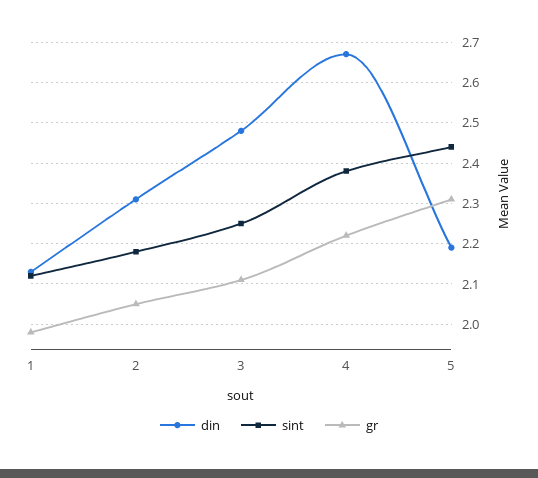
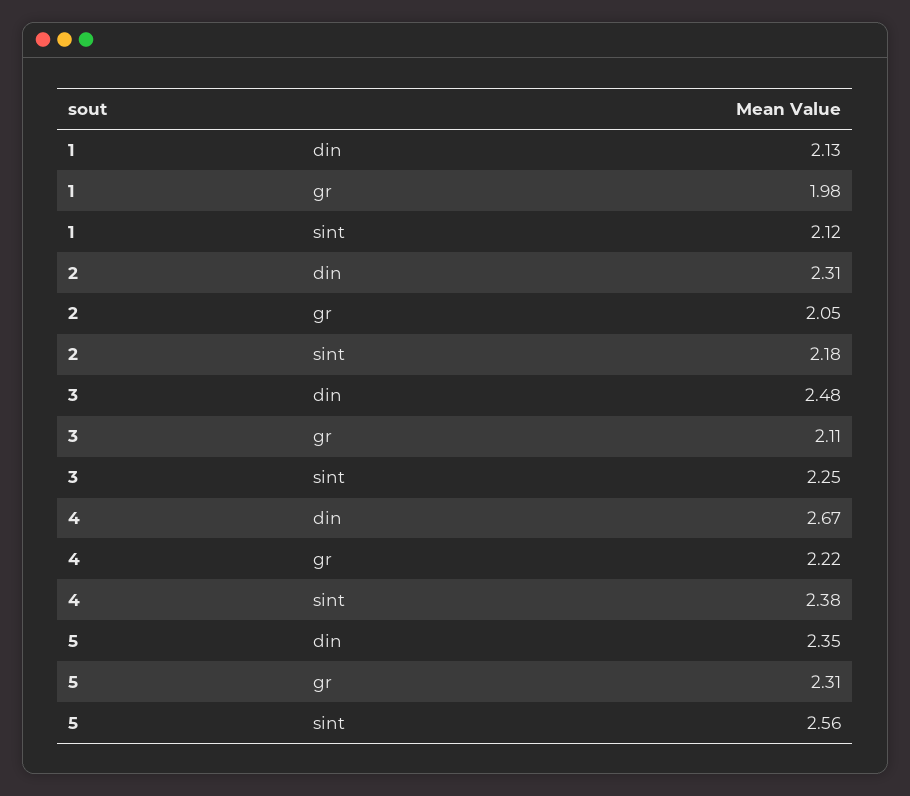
  {
    "din": {
      "1": 2.13,
      "2": 2.31,
      "3": 2.48,
      "4": 2.67,
-     "5": 2.2
+     "5": 2.35
    },
    "sint": {
      "1": 2.12,
      "2": 2.18,
      "3": 2.25,
      "4": 2.38,
-     "5": 2.45
+     "5": 2.56
    },
    "gr": {
      "1": 1.98,
      "2": 2.05,
      "3": 2.11,
      "4": 2.22,
      "5": 2.31
    }
  }

